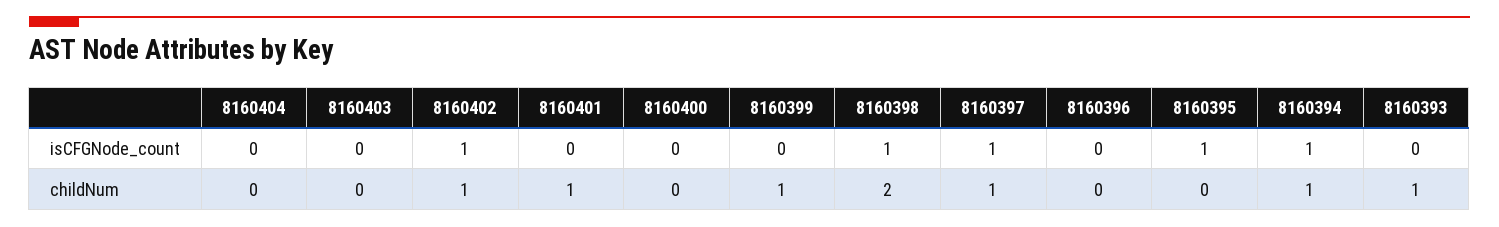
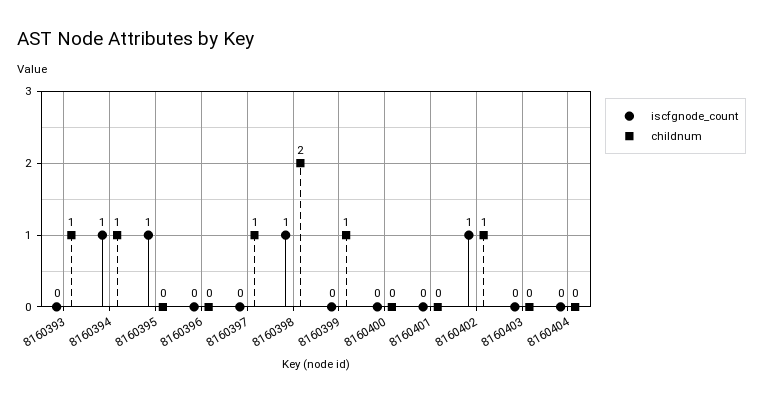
  {
    "isCFGNode_count": {
      "8160404": 0,
      "8160403": 0,
      "8160402": 1,
      "8160401": 0,
      "8160400": 0,
      "8160399": 0,
      "8160398": 1,
-     "8160397": 1,
+     "8160397": 0,
      "8160396": 0,
      "8160395": 1,
      "8160394": 1,
      "8160393": 0
    },
    "childNum": {
      "8160404": 0,
      "8160403": 0,
      "8160402": 1,
-     "8160401": 1,
+     "8160401": 0,
      "8160400": 0,
      "8160399": 1,
      "8160398": 2,
      "8160397": 1,
      "8160396": 0,
      "8160395": 0,
      "8160394": 1,
      "8160393": 1
    }
  }

